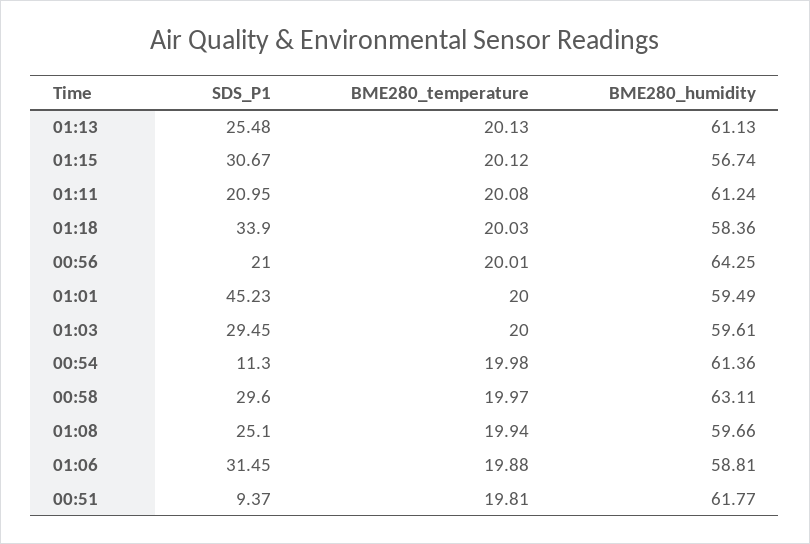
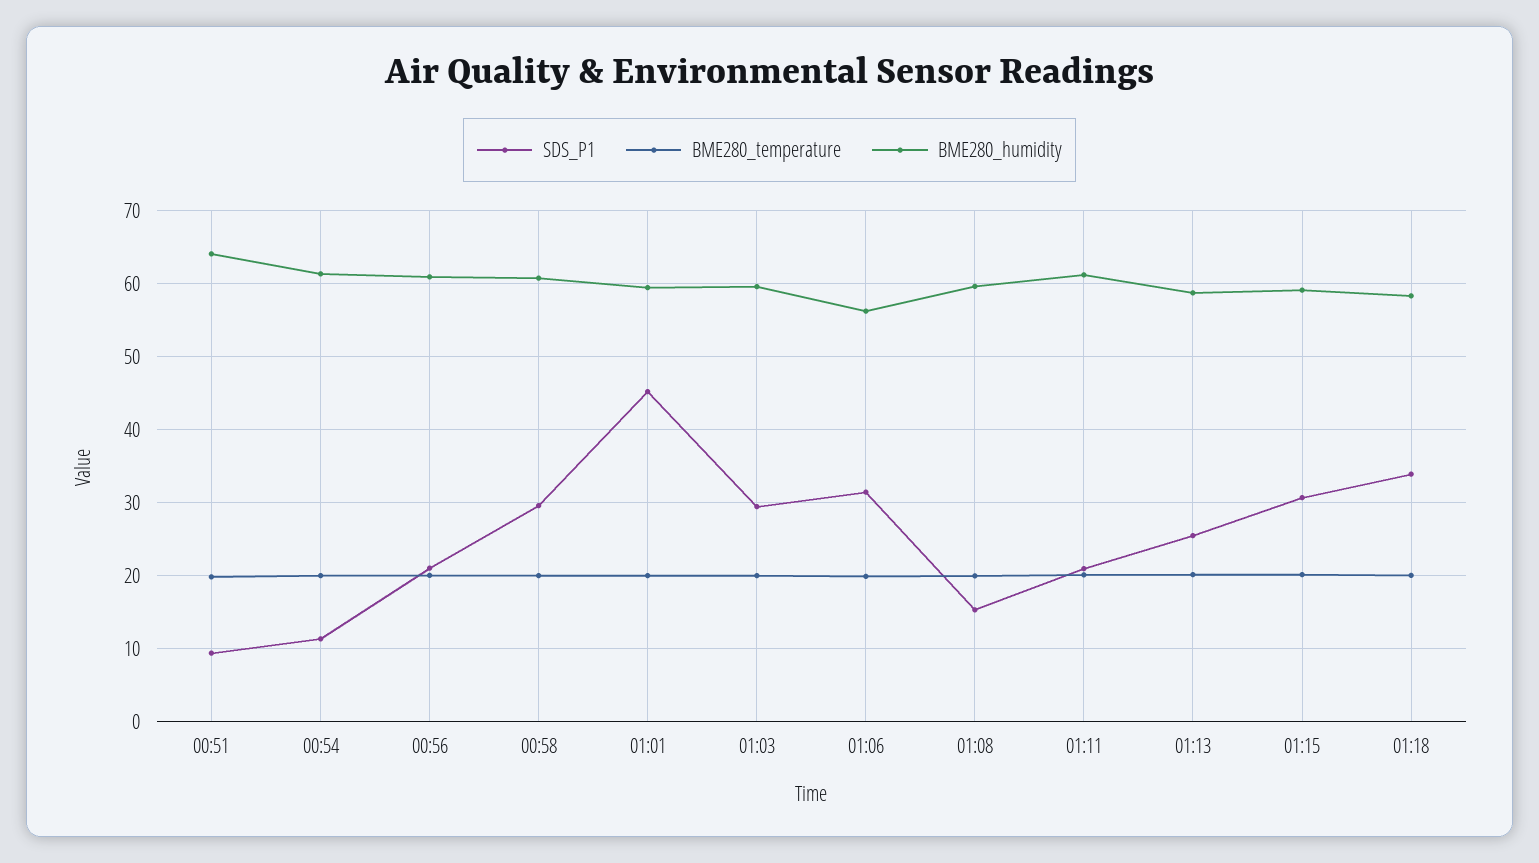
  {
    "SDS_P1": {
      "01:13": 25.48,
      "01:15": 30.67,
      "01:11": 20.95,
      "01:18": 33.9,
      "00:56": 21,
      "01:01": 45.23,
      "01:03": 29.45,
      "00:54": 11.3,
      "00:58": 29.6,
-     "01:08": 25.1,
+     "01:08": 15,
      "01:06": 31.45,
      "00:51": 9.37
    },
    "BME280_temperature": {
      "01:13": 20.13,
      "01:15": 20.12,
      "01:11": 20.08,
      "01:18": 20.03,
      "00:56": 20.01,
      "01:01": 20,
      "01:03": 20,
      "00:54": 19.98,
      "00:58": 19.97,
      "01:08": 19.94,
      "01:06": 19.88,
      "00:51": 19.81
    },
    "BME280_humidity": {
-     "01:13": 61.13,
+     "01:13": 59,
-     "01:15": 56.74,
+     "01:15": 59,
      "01:11": 61.24,
      "01:18": 58.36,
-     "00:56": 64.25,
+     "00:56": 61,
      "01:01": 59.49,
      "01:03": 59.61,
      "00:54": 61.36,
-     "00:58": 63.11,
+     "00:58": 61,
      "01:08": 59.66,
-     "01:06": 58.81,
+     "01:06": 56,
-     "00:51": 61.77
+     "00:51": 64
    }
  }

